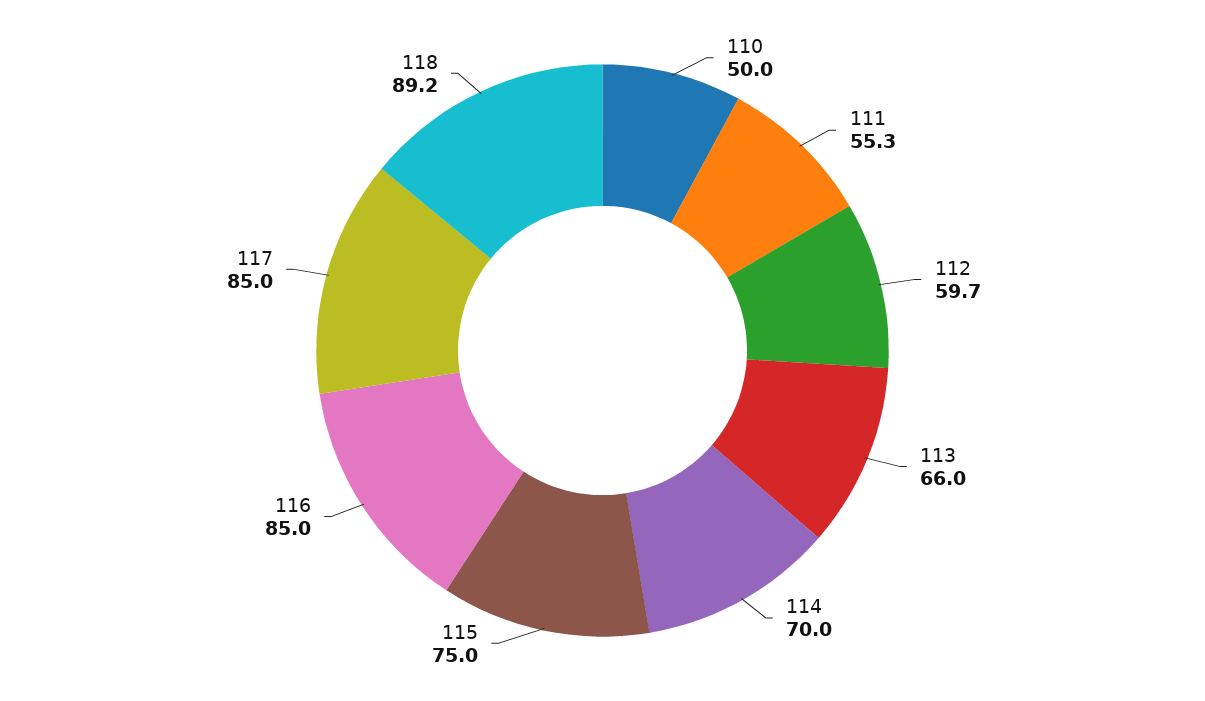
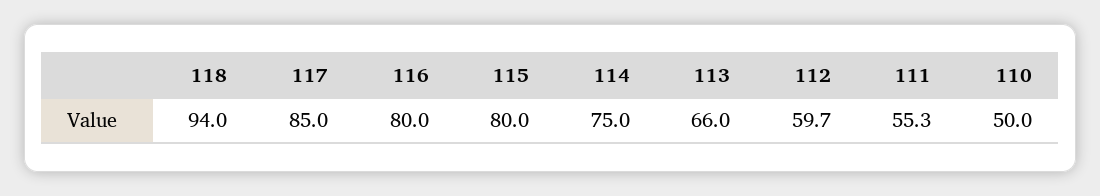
  {
    "110": 50,
    "111": 55.3,
    "112": 59.7,
    "113": 66,
-   "114": 70,
+   "114": 75,
-   "115": 75,
+   "115": 80,
-   "116": 85,
+   "116": 80,
    "117": 85,
-   "118": 89.2
+   "118": 94
  }

